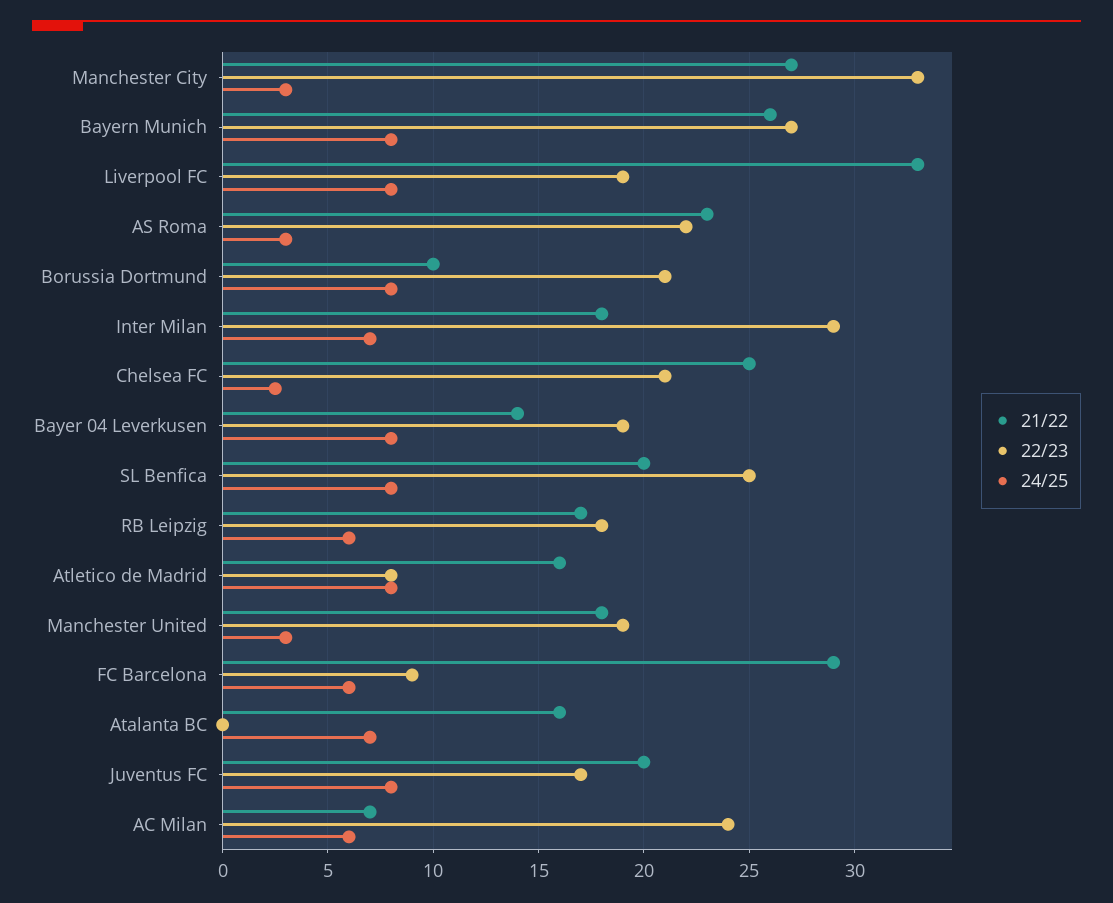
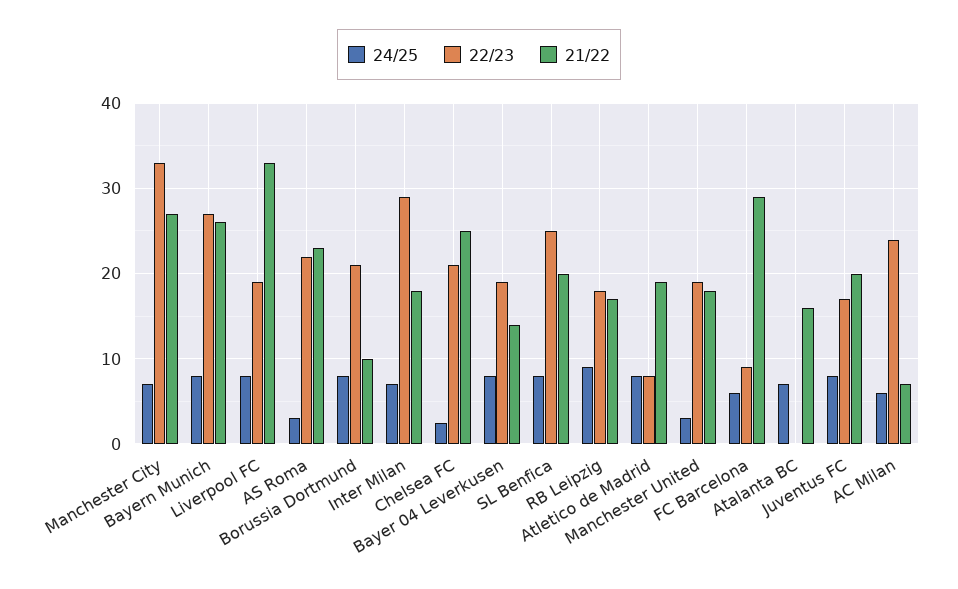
  {
    "21/22": {
      "Manchester City": 27,
      "Bayern Munich": 26,
      "Liverpool FC": 33,
      "AS Roma": 23,
      "Borussia Dortmund": 10,
      "Inter Milan": 18,
      "Chelsea FC": 25,
      "Bayer 04 Leverkusen": 14,
      "SL Benfica": 20,
      "RB Leipzig": 17,
-     "Atletico de Madrid": 16,
+     "Atletico de Madrid": 19,
      "Manchester United": 18,
      "FC Barcelona": 29,
      "Atalanta BC": 16,
      "Juventus FC": 20,
      "AC Milan": 7
    },
    "22/23": {
      "Manchester City": 33,
      "Bayern Munich": 27,
      "Liverpool FC": 19,
      "AS Roma": 22,
      "Borussia Dortmund": 21,
      "Inter Milan": 29,
      "Chelsea FC": 21,
      "Bayer 04 Leverkusen": 19,
      "SL Benfica": 25,
      "RB Leipzig": 18,
      "Atletico de Madrid": 8,
      "Manchester United": 19,
      "FC Barcelona": 9,
      "Atalanta BC": 0,
      "Juventus FC": 17,
      "AC Milan": 24
    },
    "24/25": {
-     "Manchester City": 3,
+     "Manchester City": 7,
      "Bayern Munich": 8,
      "Liverpool FC": 8,
      "AS Roma": 3,
      "Borussia Dortmund": 8,
      "Inter Milan": 7,
      "Chelsea FC": 2.5,
      "Bayer 04 Leverkusen": 8,
      "SL Benfica": 8,
-     "RB Leipzig": 6,
+     "RB Leipzig": 9,
      "Atletico de Madrid": 8,
      "Manchester United": 3,
      "FC Barcelona": 6,
      "Atalanta BC": 7,
      "Juventus FC": 8,
      "AC Milan": 6
    }
  }

